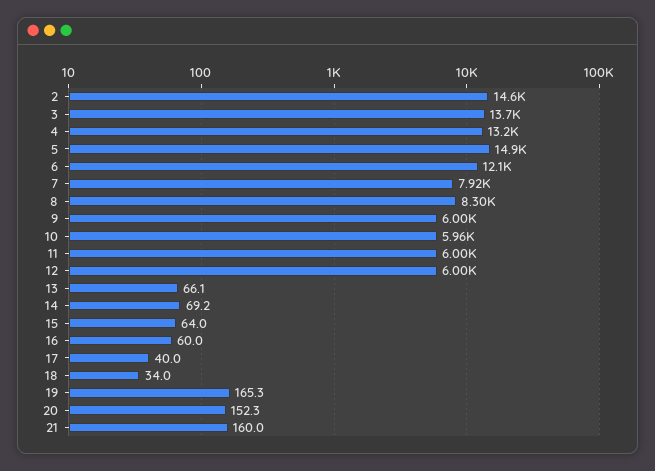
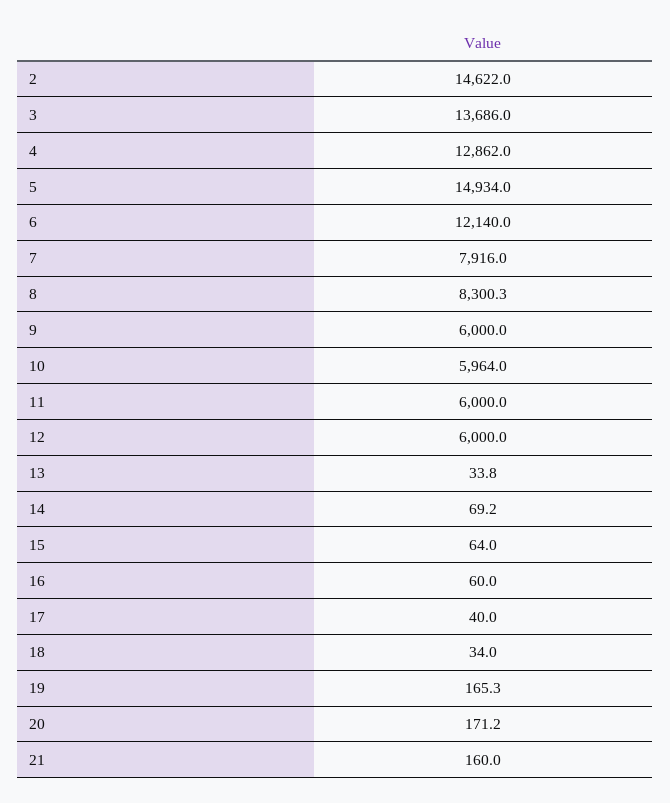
  {
    "2": 14622,
    "3": 13686,
-   "4": 13200,
+   "4": 12862,
    "5": 14934,
    "6": 12140,
    "7": 7916,
    "8": 8300.3,
    "9": 6000,
    "10": 5964,
    "11": 6000,
    "12": 6000,
-   "13": 66.1,
+   "13": 33.8,
    "14": 69.2,
    "15": 64,
    "16": 60,
    "17": 40,
    "18": 34,
    "19": 165.3,
-   "20": 152.3,
+   "20": 171.2,
    "21": 160
  }

